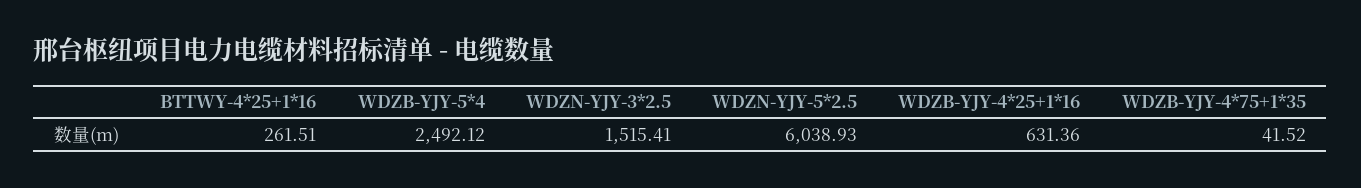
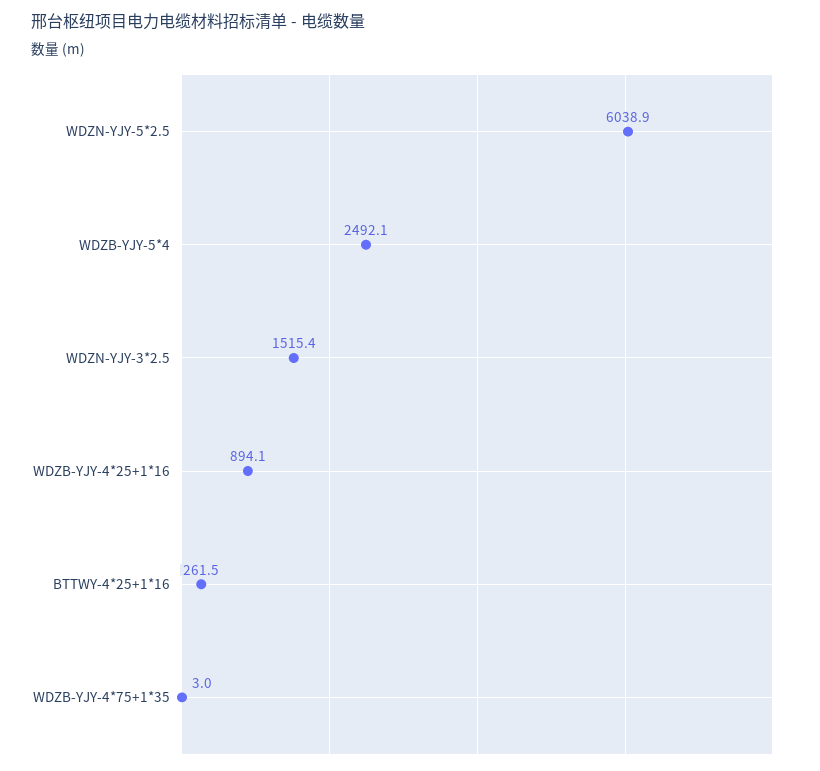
  {
    "BTTWY-4*25+1*16": 261.51,
    "WDZB-YJY-5*4": 2492.12,
    "WDZN-YJY-3*2.5": 1515.41,
    "WDZN-YJY-5*2.5": 6038.93,
-   "WDZB-YJY-4*25+1*16": 631.36,
+   "WDZB-YJY-4*25+1*16": 894.1,
-   "WDZB-YJY-4*75+1*35": 41.52
+   "WDZB-YJY-4*75+1*35": 3
  }

